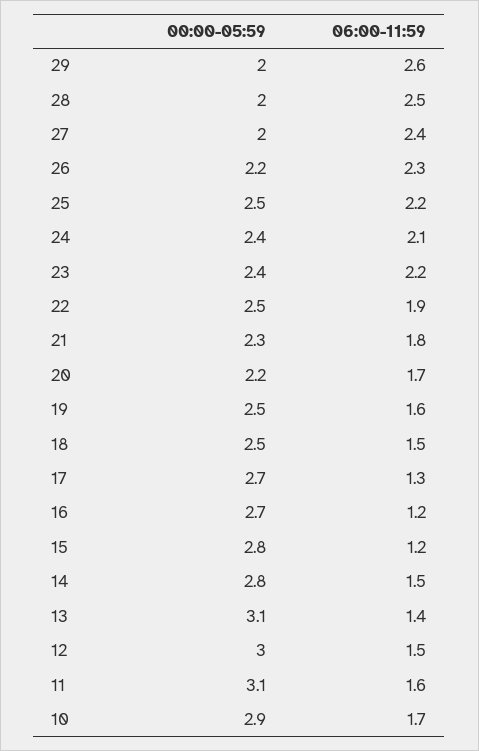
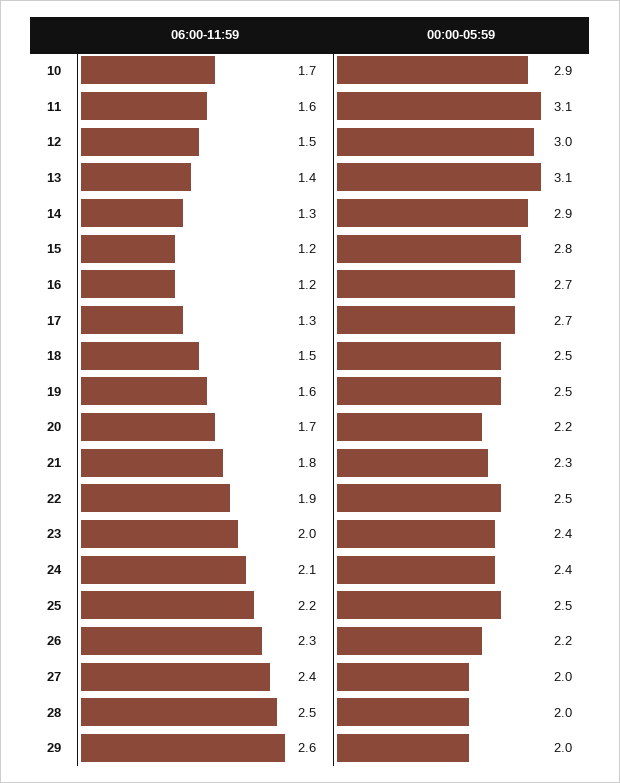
  {
    "00:00-05:59": {
      "29": 2,
      "28": 2,
      "27": 2,
      "26": 2.2,
      "25": 2.5,
      "24": 2.4,
      "23": 2.4,
      "22": 2.5,
      "21": 2.3,
      "20": 2.2,
      "19": 2.5,
      "18": 2.5,
      "17": 2.7,
      "16": 2.7,
      "15": 2.8,
-     "14": 2.8,
+     "14": 2.9,
      "13": 3.1,
      "12": 3,
      "11": 3.1,
      "10": 2.9
    },
    "06:00-11:59": {
      "29": 2.6,
      "28": 2.5,
      "27": 2.4,
      "26": 2.3,
      "25": 2.2,
      "24": 2.1,
-     "23": 2.2,
+     "23": 2,
      "22": 1.9,
      "21": 1.8,
      "20": 1.7,
      "19": 1.6,
      "18": 1.5,
      "17": 1.3,
      "16": 1.2,
      "15": 1.2,
-     "14": 1.5,
+     "14": 1.3,
      "13": 1.4,
      "12": 1.5,
      "11": 1.6,
      "10": 1.7
    }
  }

